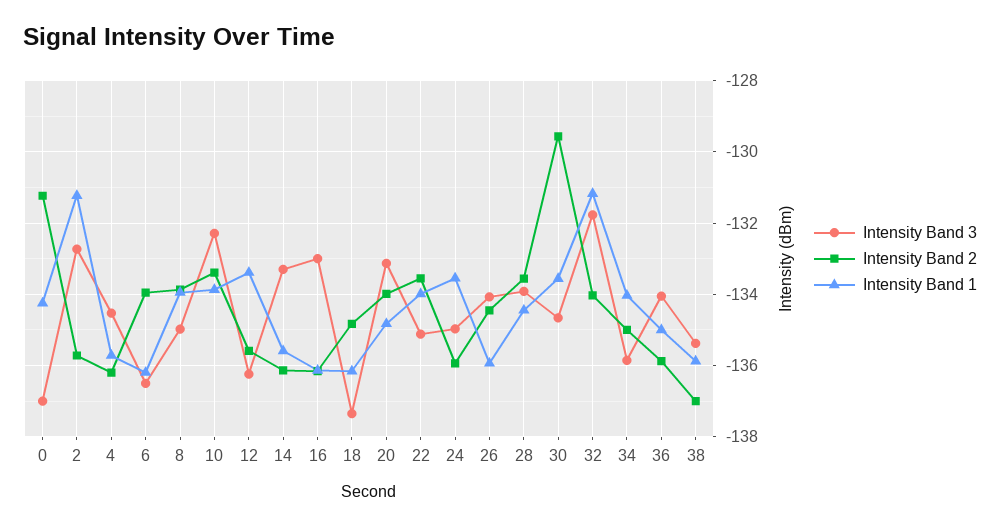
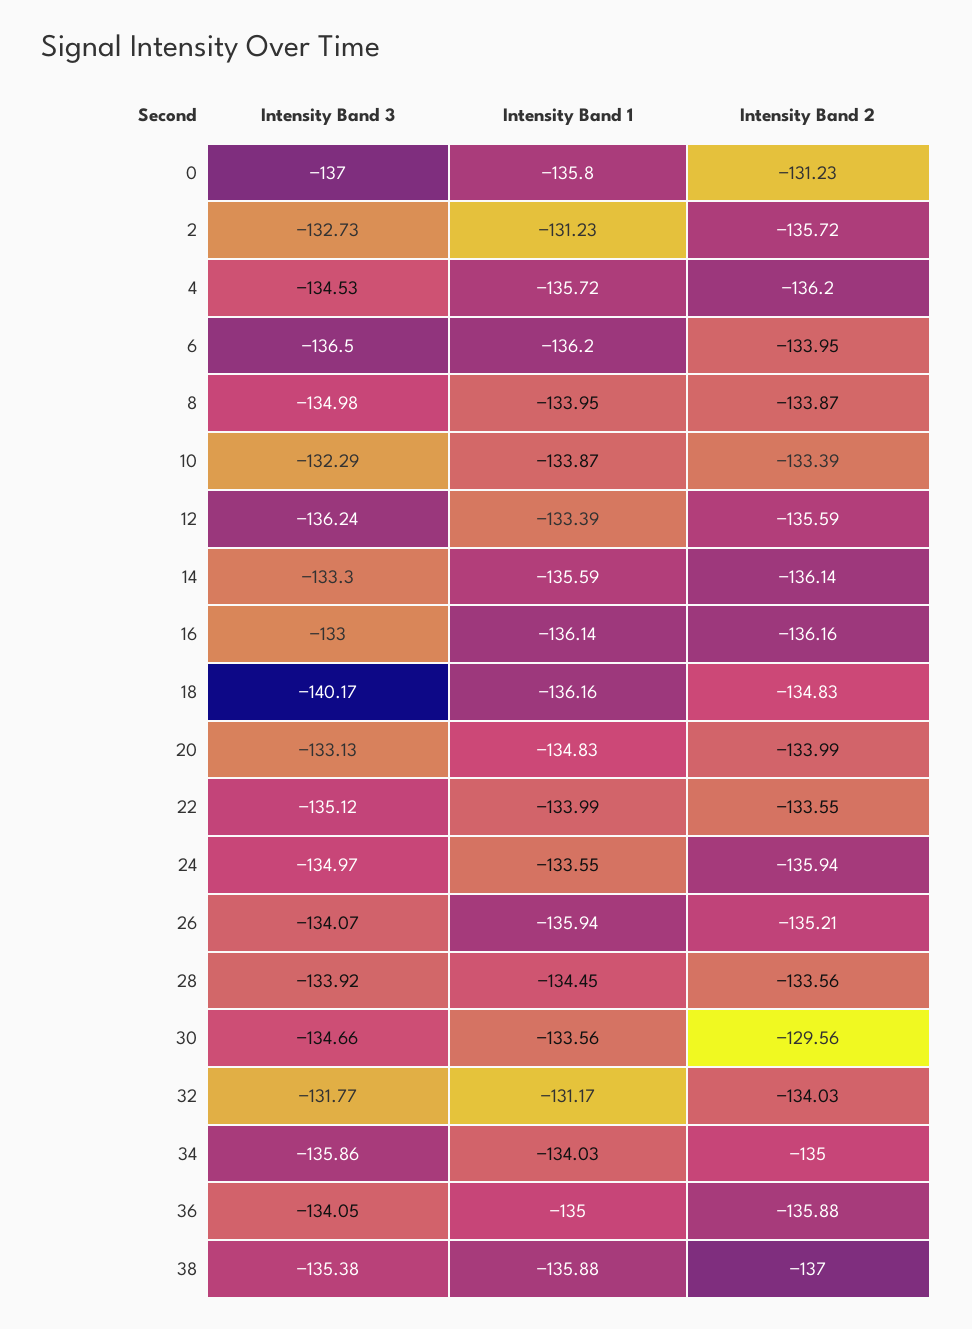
  {
    "Intensity Band 3": {
      "0": -137,
      "2": -132.73,
      "4": -134.53,
      "6": -136.5,
      "8": -134.98,
      "10": -132.29,
      "12": -136.24,
      "14": -133.3,
      "16": -133,
-     "18": -137.4,
+     "18": -140.17,
      "20": -133.13,
      "22": -135.12,
      "24": -134.97,
      "26": -134.07,
      "28": -133.92,
      "30": -134.66,
      "32": -131.77,
      "34": -135.86,
      "36": -134.05,
      "38": -135.38
    },
    "Intensity Band 2": {
      "0": -131.23,
      "2": -135.72,
      "4": -136.2,
      "6": -133.95,
      "8": -133.87,
      "10": -133.39,
      "12": -135.59,
      "14": -136.14,
      "16": -136.16,
      "18": -134.83,
      "20": -133.99,
      "22": -133.55,
      "24": -135.94,
-     "26": -134.4,
+     "26": -135.21,
      "28": -133.56,
      "30": -129.56,
      "32": -134.03,
      "34": -135,
      "36": -135.88,
      "38": -137
    },
    "Intensity Band 1": {
-     "0": -134.2,
+     "0": -135.8,
      "2": -131.23,
      "4": -135.72,
      "6": -136.2,
      "8": -133.95,
      "10": -133.87,
      "12": -133.39,
      "14": -135.59,
      "16": -136.14,
      "18": -136.16,
      "20": -134.83,
      "22": -133.99,
      "24": -133.55,
      "26": -135.94,
      "28": -134.45,
      "30": -133.56,
      "32": -131.17,
      "34": -134.03,
      "36": -135,
      "38": -135.88
    }
  }

